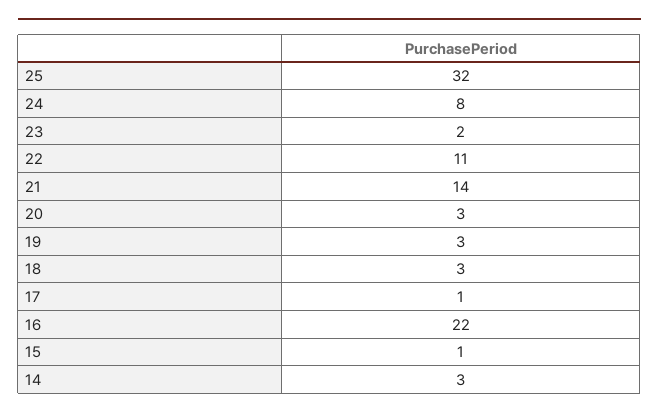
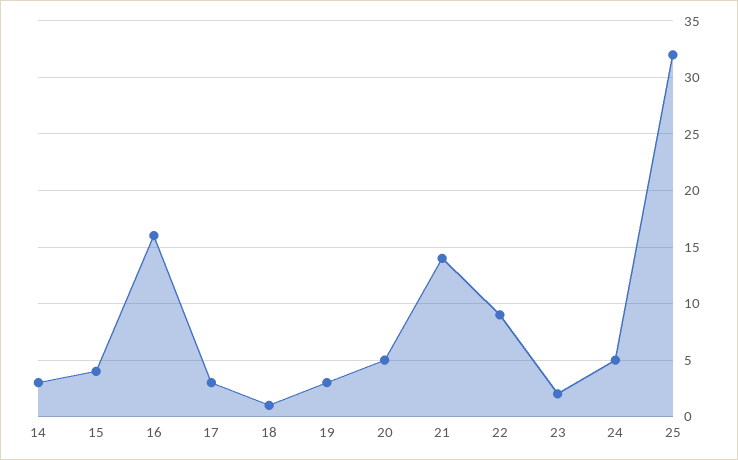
  {
    "25": 32,
-   "24": 8,
+   "24": 5,
    "23": 2,
-   "22": 11,
+   "22": 9,
    "21": 14,
-   "20": 3,
+   "20": 5,
    "19": 3,
-   "18": 3,
+   "18": 1,
-   "17": 1,
+   "17": 3,
-   "16": 22,
+   "16": 16,
-   "15": 1,
+   "15": 4,
    "14": 3
  }

